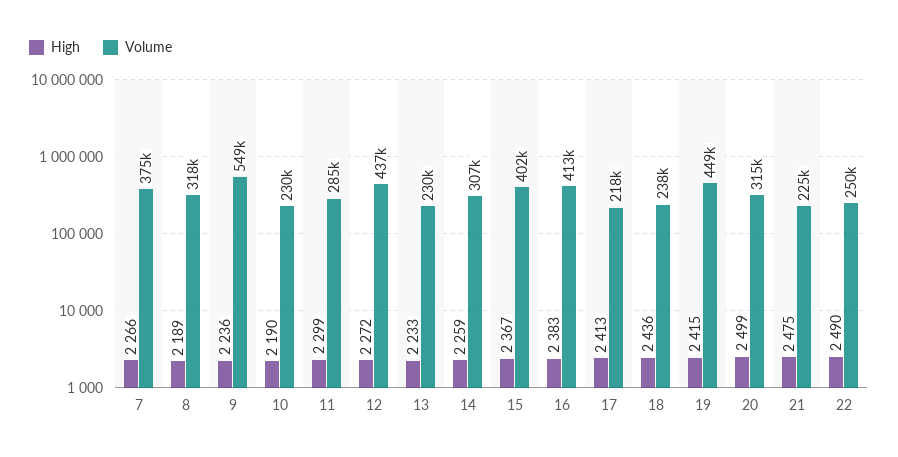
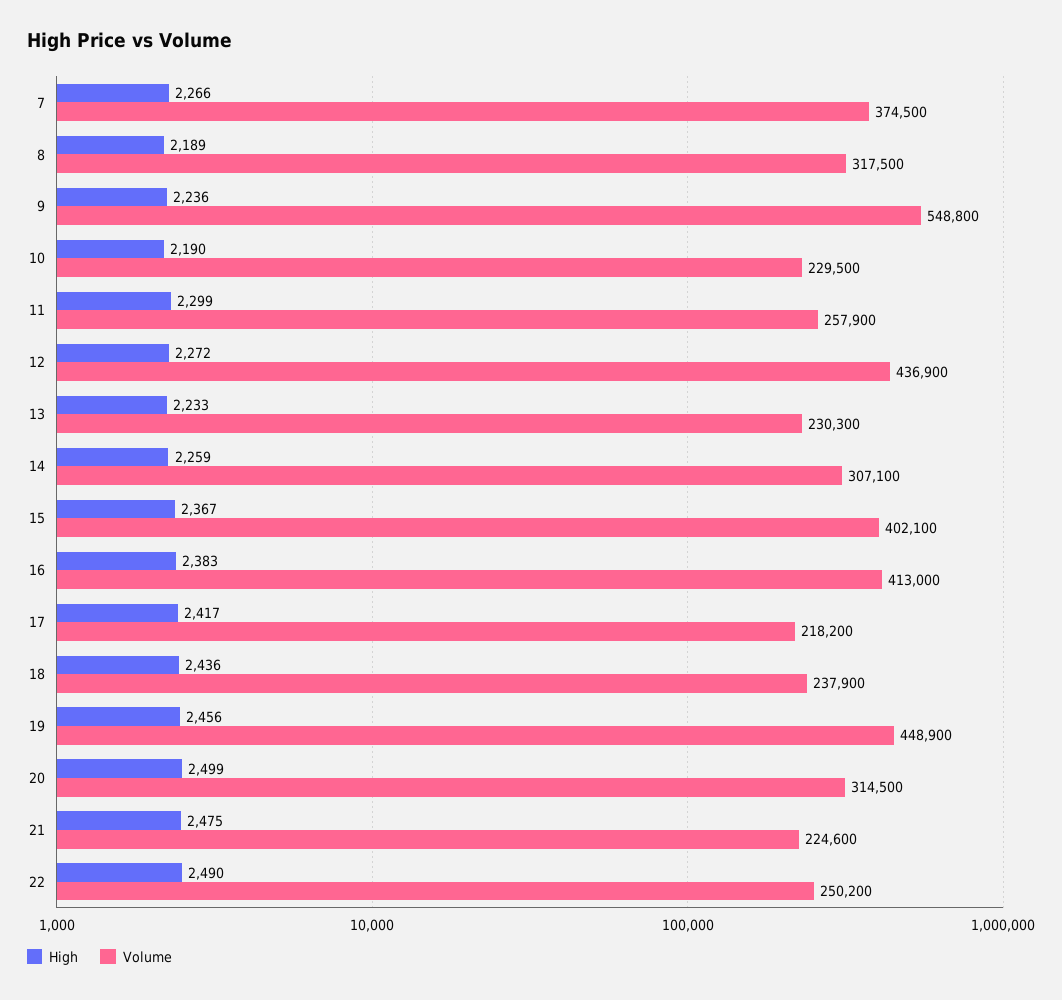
  {
    "High": {
      "7": 2266,
      "8": 2189,
      "9": 2236,
      "10": 2190,
      "11": 2299,
      "12": 2272,
      "13": 2233,
      "14": 2259,
      "15": 2367,
      "16": 2383,
-     "17": 2413,
+     "17": 2417,
      "18": 2436,
-     "19": 2415,
+     "19": 2456,
      "20": 2499,
      "21": 2475,
      "22": 2490
    },
    "Volume": {
      "7": 374500,
      "8": 317500,
      "9": 548800,
      "10": 229500,
-     "11": 285000,
+     "11": 257900,
      "12": 436900,
      "13": 230300,
      "14": 307100,
      "15": 402100,
      "16": 413000,
      "17": 218200,
      "18": 237900,
      "19": 448900,
      "20": 314500,
      "21": 224600,
      "22": 250200
    }
  }

